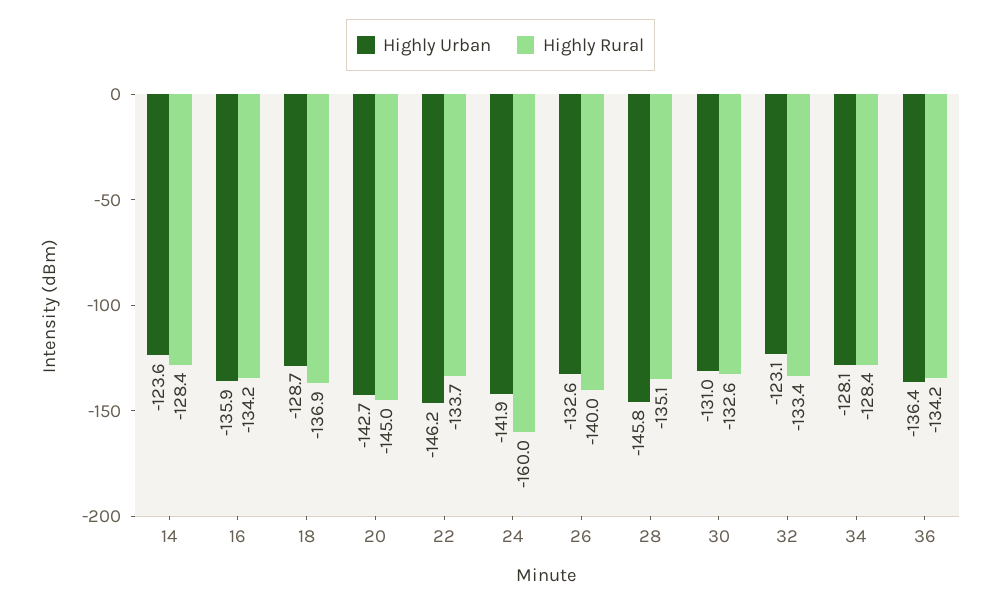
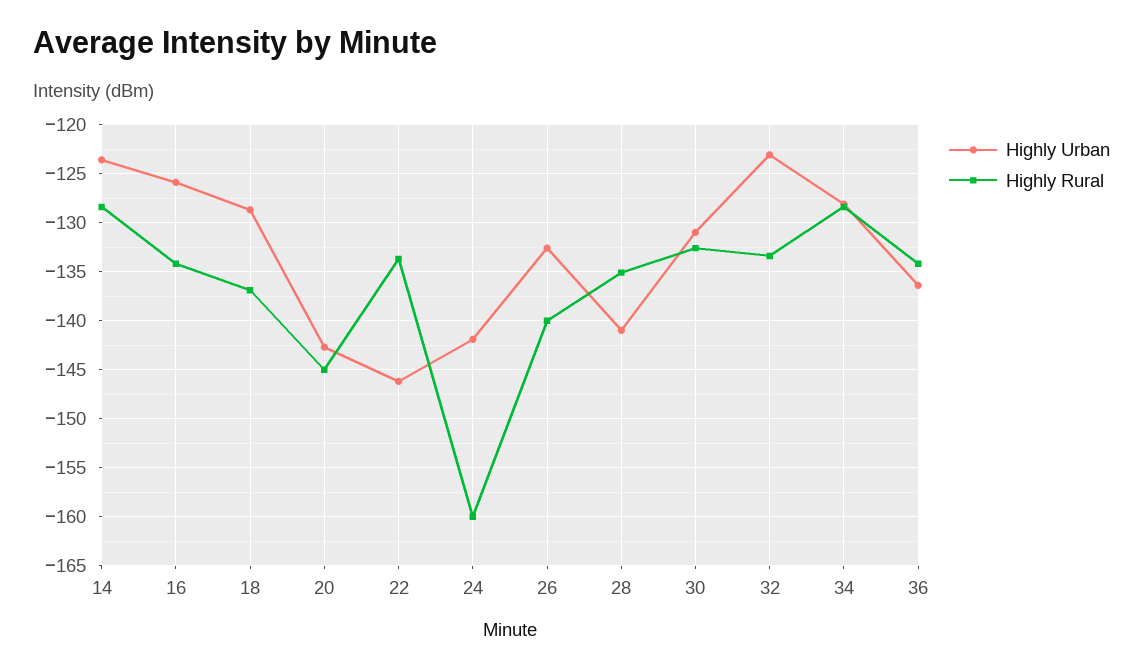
  {
    "Highly Urban": {
      "14": -123.6,
-     "16": -135.9,
+     "16": -126,
      "18": -128.7,
      "20": -142.7,
      "22": -146.2,
      "24": -141.9,
      "26": -132.6,
-     "28": -145.8,
+     "28": -141,
      "30": -131,
      "32": -123.1,
      "34": -128.1,
      "36": -136.4
    },
    "Highly Rural": {
      "14": -128.4,
      "16": -134.2,
      "18": -136.9,
      "20": -145,
      "22": -133.7,
      "24": -160,
      "26": -140,
      "28": -135.1,
      "30": -132.6,
      "32": -133.4,
      "34": -128.4,
      "36": -134.2
    }
  }

